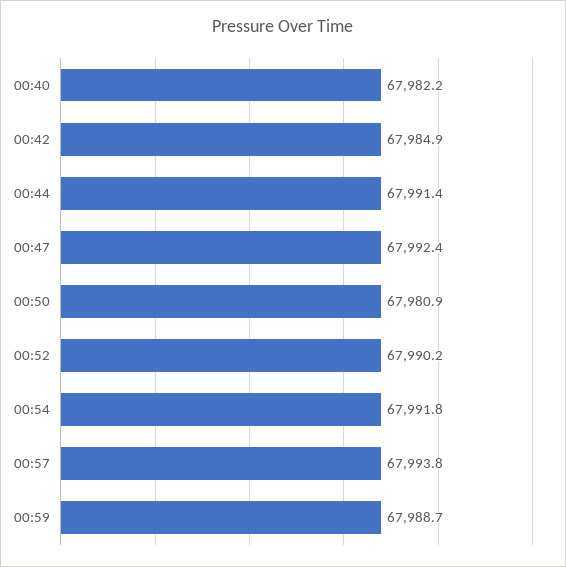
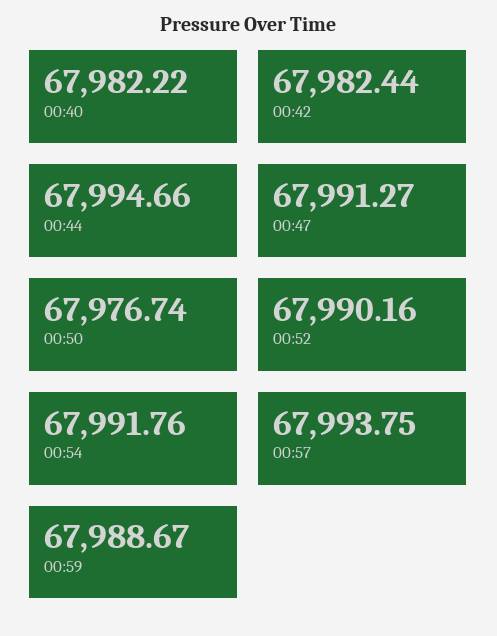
  {
    "00:40": 67982.22,
-   "00:42": 67984.9,
+   "00:42": 67982.44,
-   "00:44": 67991.4,
+   "00:44": 67994.66,
-   "00:47": 67992.4,
+   "00:47": 67991.27,
-   "00:50": 67980.9,
+   "00:50": 67976.74,
    "00:52": 67990.16,
    "00:54": 67991.76,
    "00:57": 67993.75,
    "00:59": 67988.67
  }

